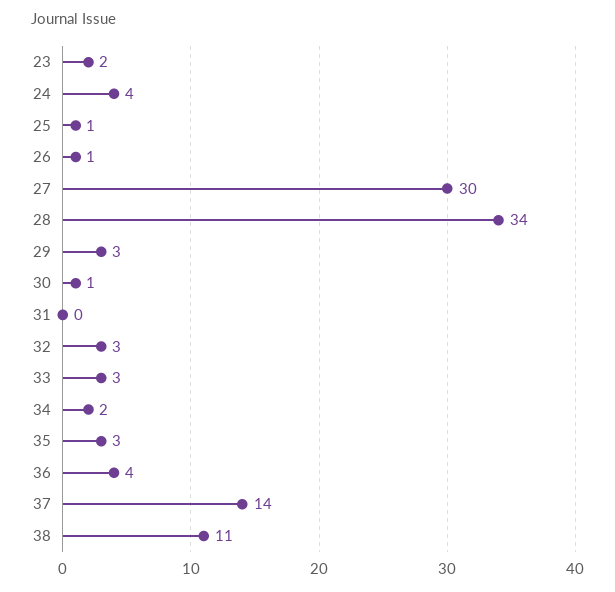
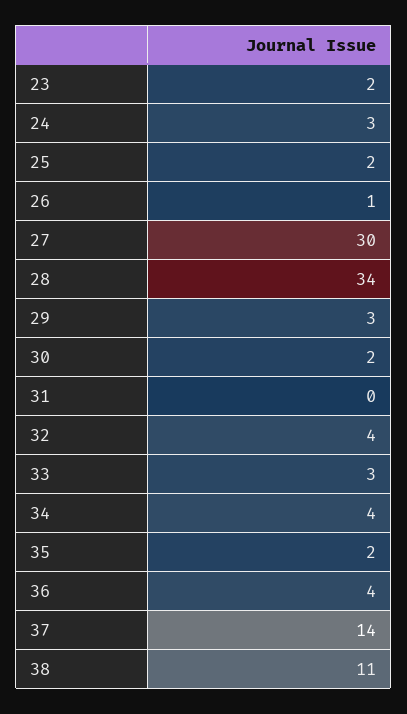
  {
    "23": 2,
-   "24": 4,
+   "24": 3,
-   "25": 1,
+   "25": 2,
    "26": 1,
    "27": 30,
    "28": 34,
    "29": 3,
-   "30": 1,
+   "30": 2,
    "31": 0,
-   "32": 3,
+   "32": 4,
    "33": 3,
-   "34": 2,
+   "34": 4,
-   "35": 3,
+   "35": 2,
    "36": 4,
    "37": 14,
    "38": 11
  }

